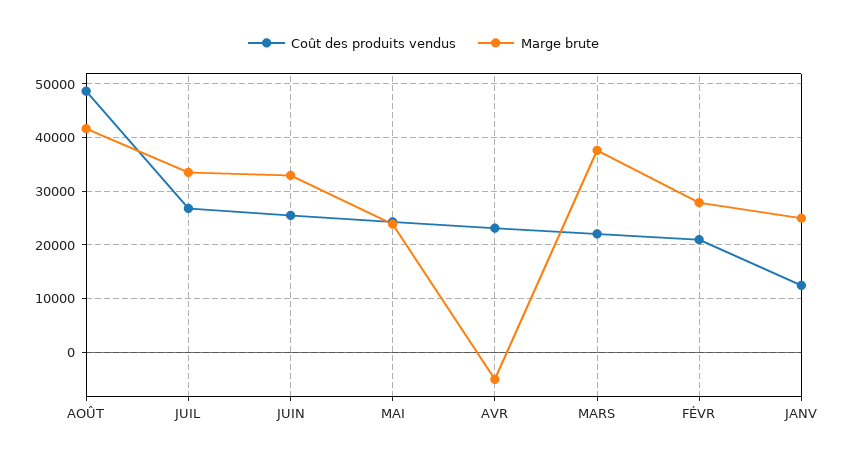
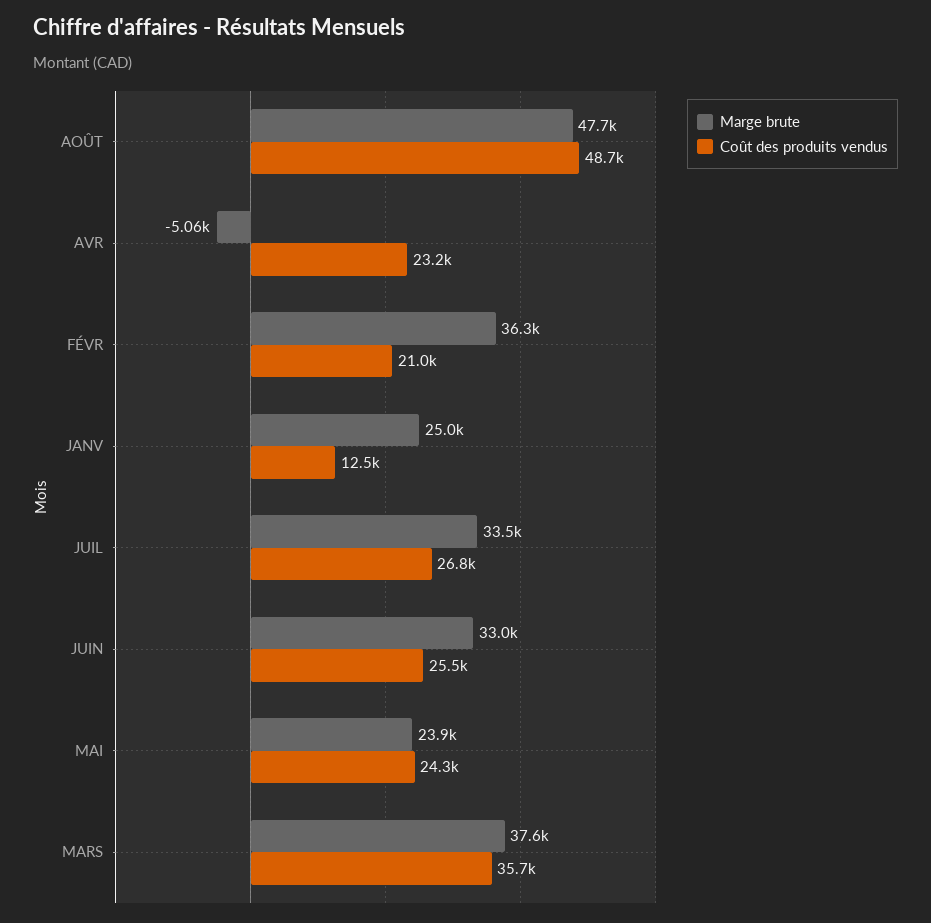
  {
    "Coût des produits vendus": {
      "AOÛT": 48700,
      "JUIL": 26800,
      "JUIN": 25500,
      "MAI": 24300,
      "AVR": 23200,
-     "MARS": 22000,
+     "MARS": 35700,
      "FÉVR": 21000,
      "JANV": 12500
    },
    "Marge brute": {
-     "AOÛT": 42000,
+     "AOÛT": 47700,
      "JUIL": 33500,
      "JUIN": 33000,
      "MAI": 23900,
      "AVR": -5060,
      "MARS": 37600,
-     "FÉVR": 28000,
+     "FÉVR": 36300,
      "JANV": 25000
    }
  }

